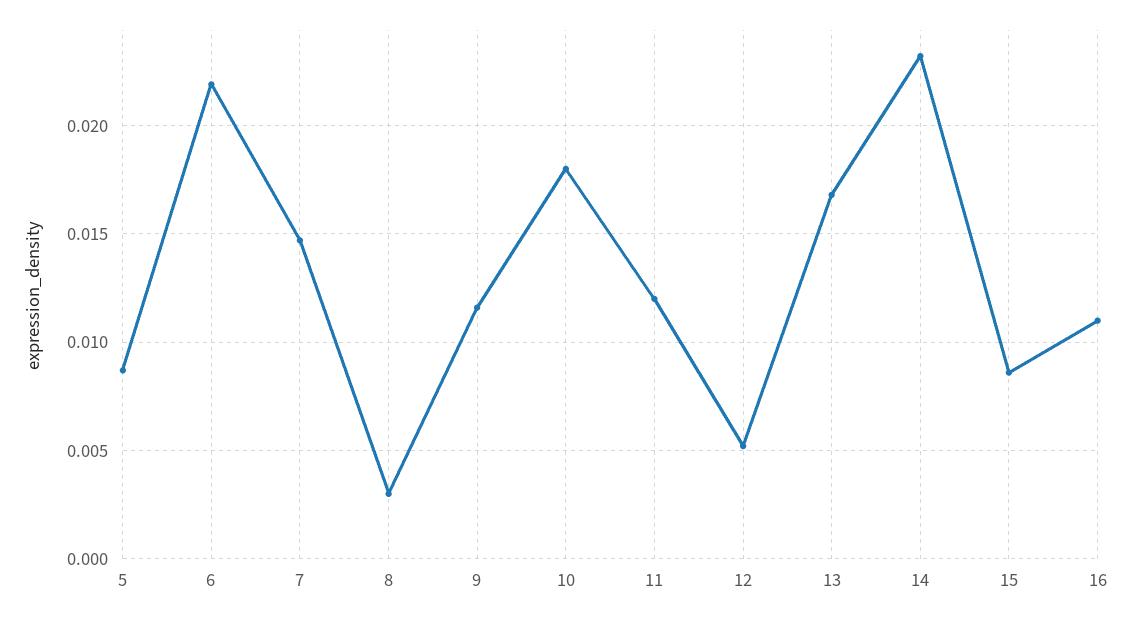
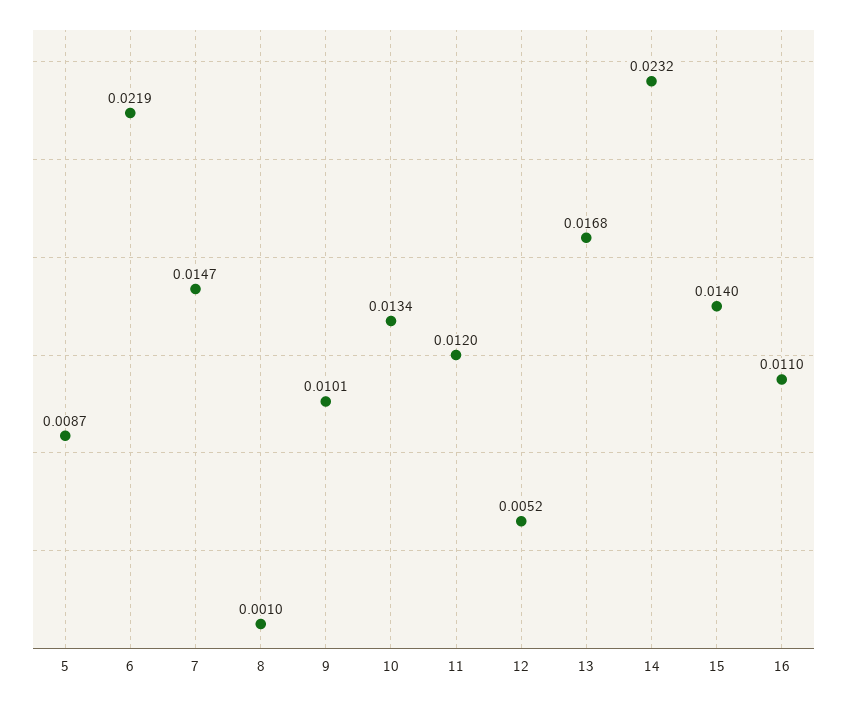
  {
    "5": 0.0087,
    "6": 0.0219,
    "7": 0.0147,
-   "8": 0.003,
+   "8": 0.001,
-   "9": 0.0115,
+   "9": 0.0101,
-   "10": 0.018,
+   "10": 0.0134,
    "11": 0.012,
    "12": 0.0052,
    "13": 0.0168,
    "14": 0.0232,
-   "15": 0.0085,
+   "15": 0.014,
    "16": 0.011
  }

